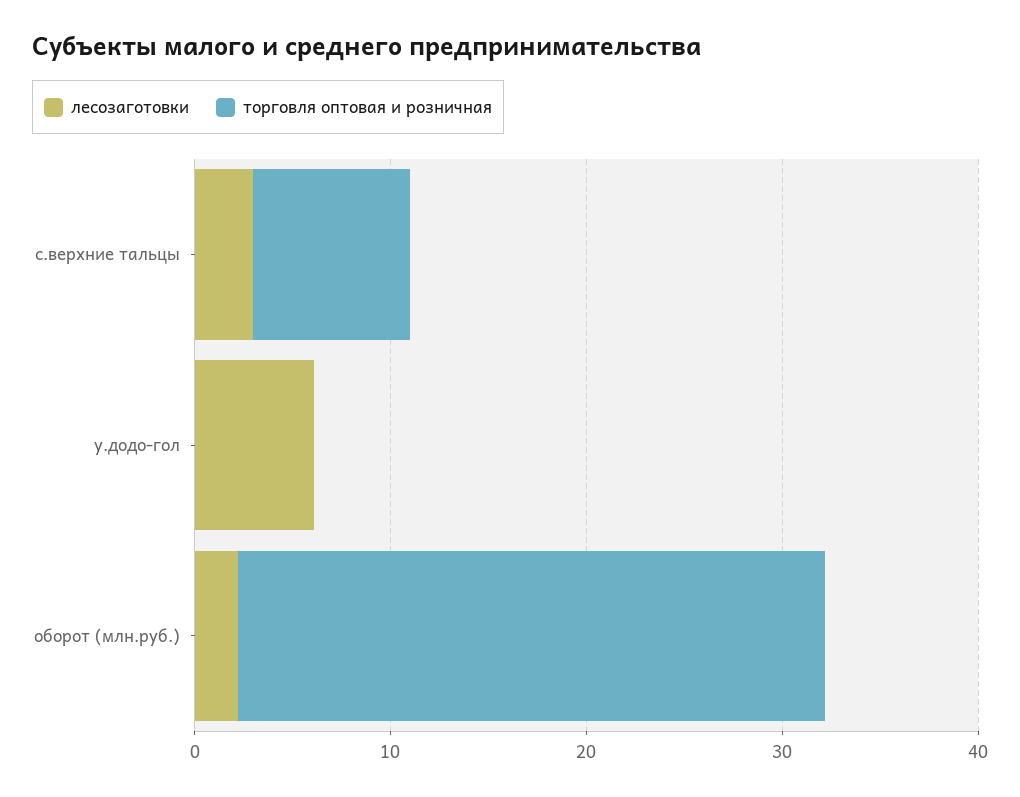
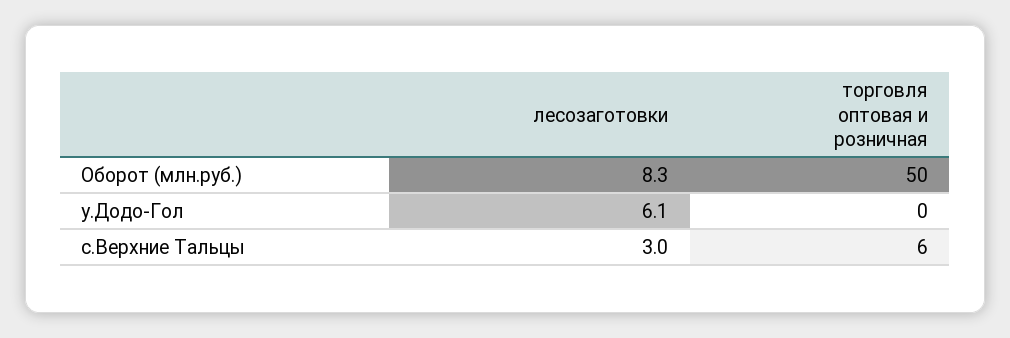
  {
    "лесозаготовки": {
      "с.верхние тальцы": 3,
      "у.додо-гол": 6.1,
-     "оборот (млн.руб.)": 2
+     "оборот (млн.руб.)": 8.3
    },
    "торговля оптовая и розничная": {
-     "с.верхние тальцы": 8,
+     "с.верхние тальцы": 6,
      "у.додо-гол": 0,
-     "оборот (млн.руб.)": 30
+     "оборот (млн.руб.)": 50
    }
  }

